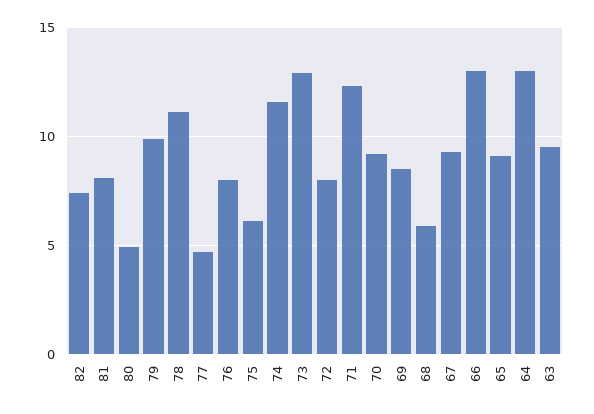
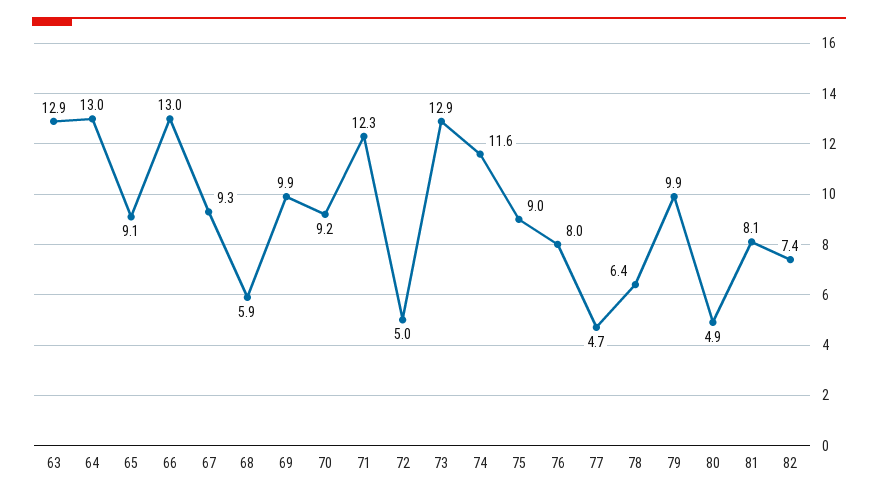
  {
    "82": 7.4,
    "81": 8.1,
    "80": 4.9,
    "79": 9.9,
-   "78": 11,
+   "78": 6.4,
    "77": 4.7,
    "76": 8,
-   "75": 6,
+   "75": 9,
    "74": 11.6,
    "73": 12.9,
-   "72": 8,
+   "72": 5,
    "71": 12.3,
    "70": 9.2,
-   "69": 8.5,
+   "69": 9.9,
    "68": 5.9,
    "67": 9.3,
    "66": 13,
    "65": 9.1,
    "64": 13,
-   "63": 9.5
+   "63": 12.9
  }

